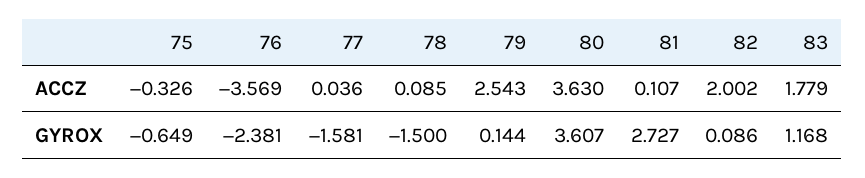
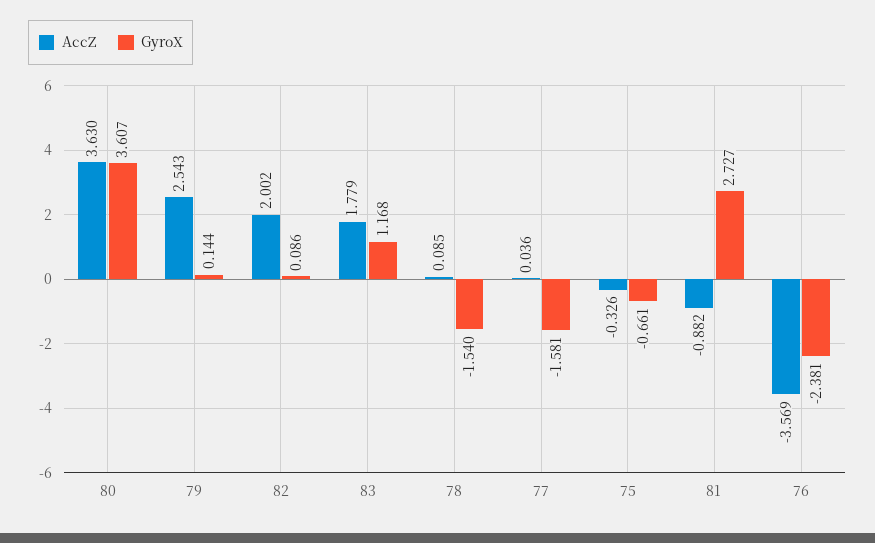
  {
    "ACCZ": {
      "75": -0.326,
      "76": -3.569,
      "77": 0.036,
      "78": 0.085,
      "79": 2.543,
      "80": 3.63,
-     "81": 0.107,
+     "81": -0.882,
      "82": 2.002,
      "83": 1.779
    },
    "GYROX": {
-     "75": -0.649,
+     "75": -0.661,
      "76": -2.381,
      "77": -1.581,
-     "78": -1.5,
+     "78": -1.54,
      "79": 0.144,
      "80": 3.607,
      "81": 2.727,
      "82": 0.086,
      "83": 1.168
    }
  }

